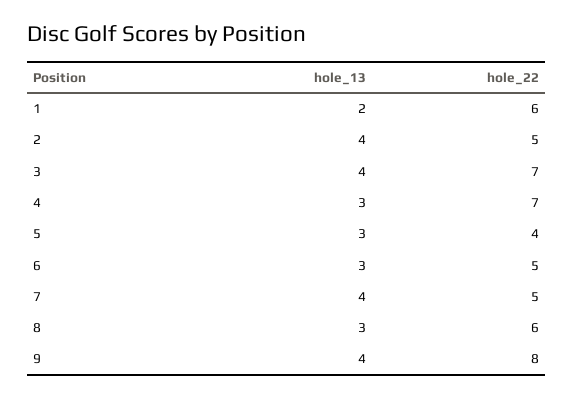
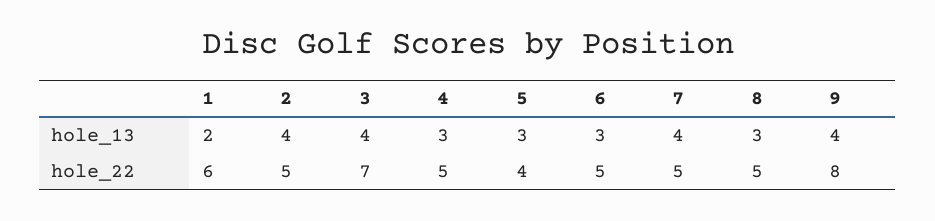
  {
    "hole_13": {
      "1": 2,
      "2": 4,
      "3": 4,
      "4": 3,
      "5": 3,
      "6": 3,
      "7": 4,
      "8": 3,
      "9": 4
    },
    "hole_22": {
      "1": 6,
      "2": 5,
      "3": 7,
-     "4": 7,
+     "4": 5,
      "5": 4,
      "6": 5,
      "7": 5,
-     "8": 6,
+     "8": 5,
      "9": 8
    }
  }

